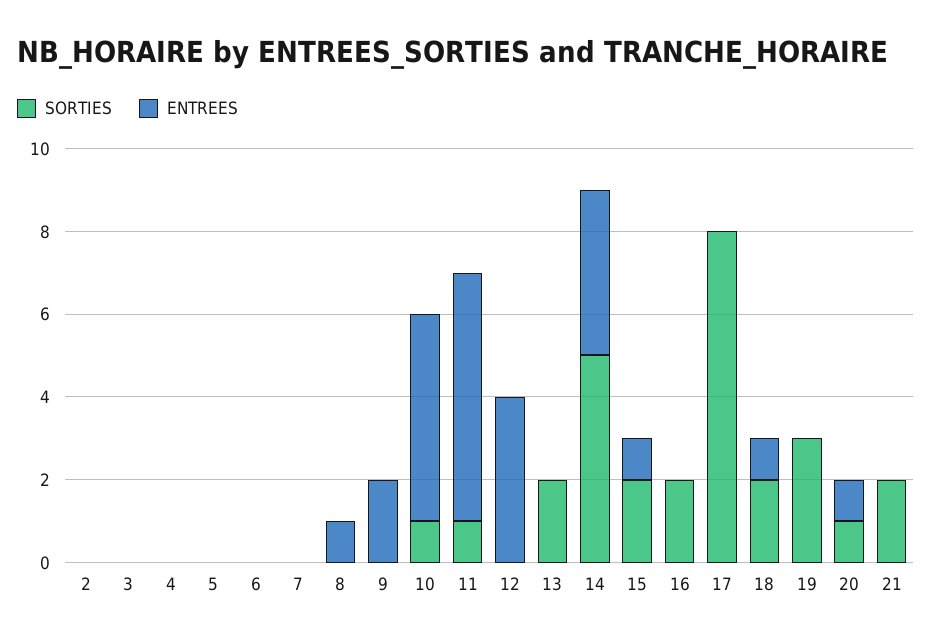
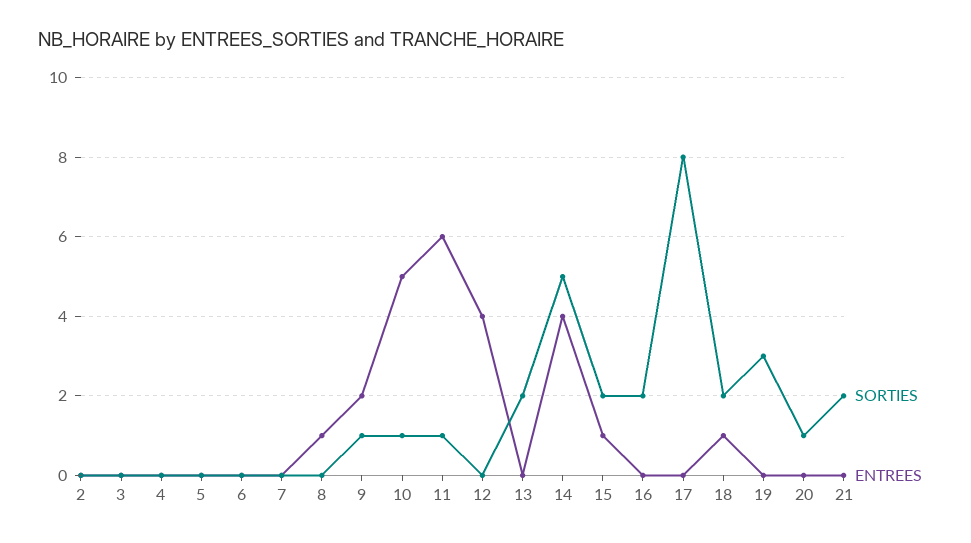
  {
    "SORTIES": {
      "2": 0,
      "3": 0,
      "4": 0,
      "5": 0,
      "6": 0,
      "7": 0,
      "8": 0,
-     "9": 0,
+     "9": 1,
      "10": 1,
      "11": 1,
      "12": 0,
      "13": 2,
      "14": 5,
      "15": 2,
      "16": 2,
      "17": 8,
      "18": 2,
      "19": 3,
      "20": 1,
      "21": 2
    },
    "ENTREES": {
      "2": 0,
      "3": 0,
      "4": 0,
      "5": 0,
      "6": 0,
      "7": 0,
      "8": 1,
      "9": 2,
      "10": 5,
      "11": 6,
      "12": 4,
      "13": 0,
      "14": 4,
      "15": 1,
      "16": 0,
      "17": 0,
      "18": 1,
      "19": 0,
-     "20": 1,
+     "20": 0,
      "21": 0
    }
  }

